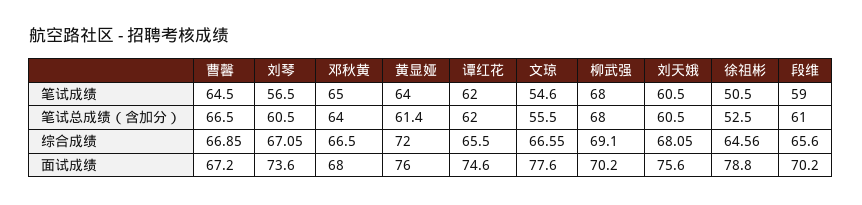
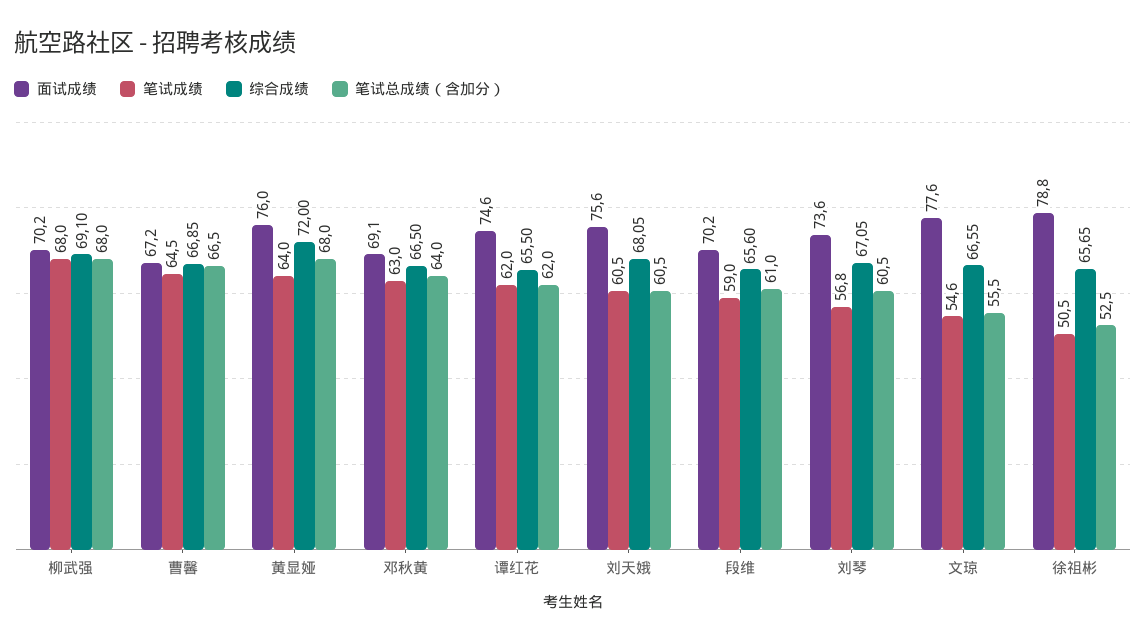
  {
    "笔试成绩": {
      "曹馨": 64.5,
-     "刘琴": 56.5,
+     "刘琴": 56.8,
-     "邓秋黄": 65,
+     "邓秋黄": 63,
      "黄显娅": 64,
      "谭红花": 62,
      "文琼": 54.6,
      "柳武强": 68,
      "刘天娥": 60.5,
      "徐祖彬": 50.5,
      "段维": 59
    },
    "笔试总成绩（含加分）": {
      "曹馨": 66.5,
      "刘琴": 60.5,
      "邓秋黄": 64,
-     "黄显娅": 61.4,
+     "黄显娅": 68,
      "谭红花": 62,
      "文琼": 55.5,
      "柳武强": 68,
      "刘天娥": 60.5,
      "徐祖彬": 52.5,
      "段维": 61
    },
    "综合成绩": {
      "曹馨": 66.85,
      "刘琴": 67.05,
      "邓秋黄": 66.5,
      "黄显娅": 72,
      "谭红花": 65.5,
      "文琼": 66.55,
      "柳武强": 69.1,
      "刘天娥": 68.05,
-     "徐祖彬": 64.56,
+     "徐祖彬": 65.65,
      "段维": 65.6
    },
    "面试成绩": {
      "曹馨": 67.2,
      "刘琴": 73.6,
-     "邓秋黄": 68,
+     "邓秋黄": 69.1,
      "黄显娅": 76,
      "谭红花": 74.6,
      "文琼": 77.6,
      "柳武强": 70.2,
      "刘天娥": 75.6,
      "徐祖彬": 78.8,
      "段维": 70.2
    }
  }

